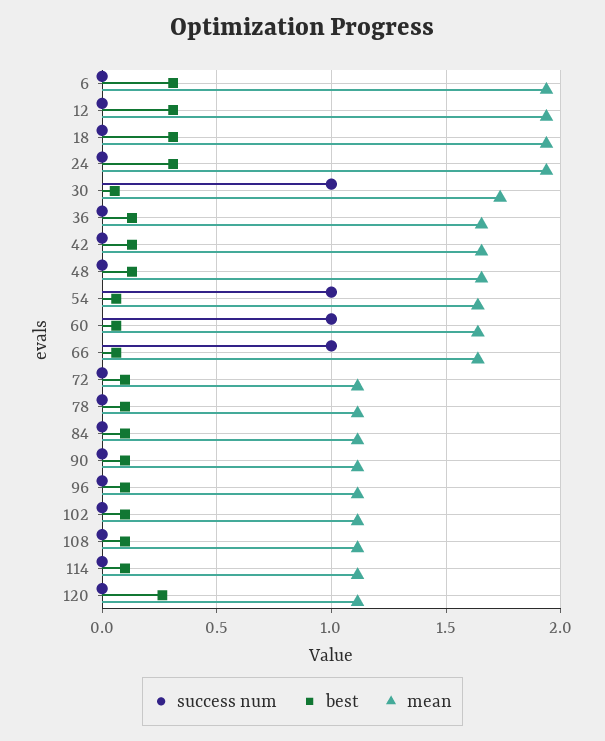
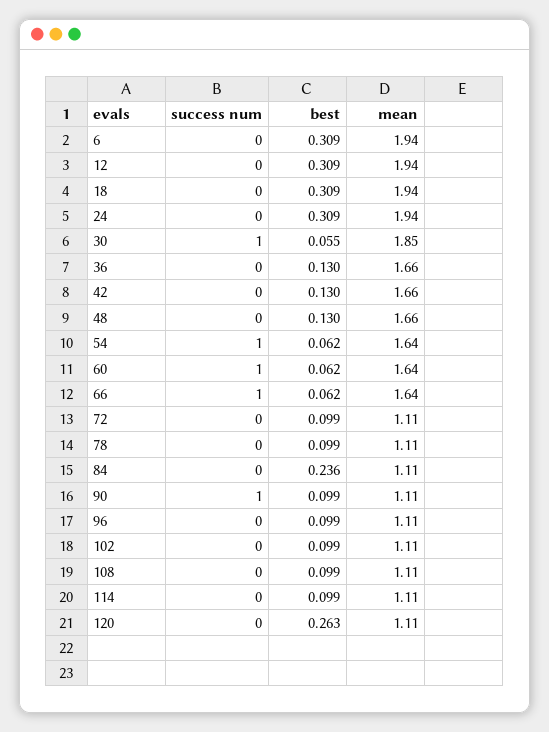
  {
    "success num": {
      "6": 0,
      "12": 0,
      "18": 0,
      "24": 0,
      "30": 1,
      "36": 0,
      "42": 0,
      "48": 0,
      "54": 1,
      "60": 1,
      "66": 1,
      "72": 0,
      "78": 0,
      "84": 0,
-     "90": 0,
+     "90": 1,
      "96": 0,
      "102": 0,
      "108": 0,
      "114": 0,
      "120": 0
    },
    "best": {
      "6": 0.309,
      "12": 0.309,
      "18": 0.309,
      "24": 0.309,
      "30": 0.055,
      "36": 0.13,
      "42": 0.13,
      "48": 0.13,
      "54": 0.062,
      "60": 0.062,
      "66": 0.062,
      "72": 0.099,
      "78": 0.099,
-     "84": 0.1,
+     "84": 0.236,
      "90": 0.099,
      "96": 0.099,
      "102": 0.099,
      "108": 0.099,
      "114": 0.099,
      "120": 0.263
    },
    "mean": {
      "6": 1.94,
      "12": 1.94,
      "18": 1.94,
      "24": 1.94,
-     "30": 1.75,
+     "30": 1.85,
      "36": 1.66,
      "42": 1.66,
      "48": 1.66,
      "54": 1.64,
      "60": 1.64,
      "66": 1.64,
      "72": 1.11,
      "78": 1.11,
      "84": 1.11,
      "90": 1.11,
      "96": 1.11,
      "102": 1.11,
      "108": 1.11,
      "114": 1.11,
      "120": 1.11
    }
  }

